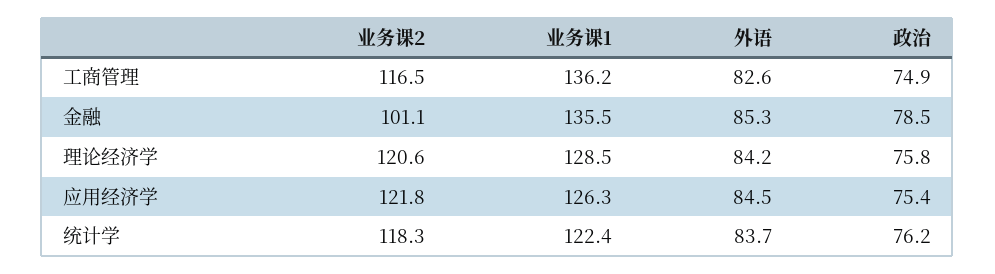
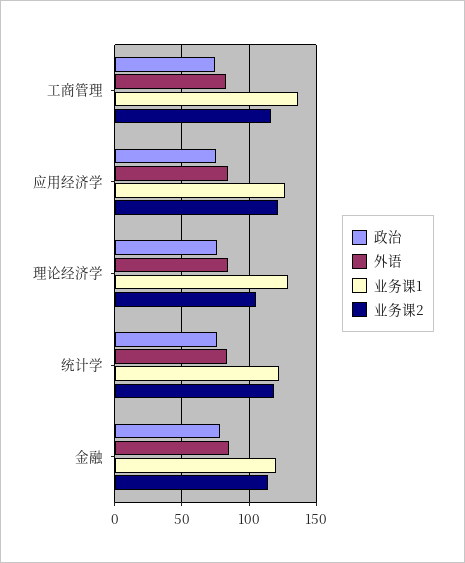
  {
    "业务课2": {
      "工商管理": 116.5,
-     "金融": 101.1,
+     "金融": 115,
-     "理论经济学": 120.6,
+     "理论经济学": 105,
      "应用经济学": 121.8,
      "统计学": 118.3
    },
    "业务课1": {
      "工商管理": 136.2,
-     "金融": 135.5,
+     "金融": 120,
      "理论经济学": 128.5,
      "应用经济学": 126.3,
      "统计学": 122.4
    },
    "外语": {
      "工商管理": 82.6,
      "金融": 85.3,
      "理论经济学": 84.2,
      "应用经济学": 84.5,
      "统计学": 83.7
    },
    "政治": {
      "工商管理": 74.9,
      "金融": 78.5,
      "理论经济学": 75.8,
      "应用经济学": 75.4,
      "统计学": 76.2
    }
  }

